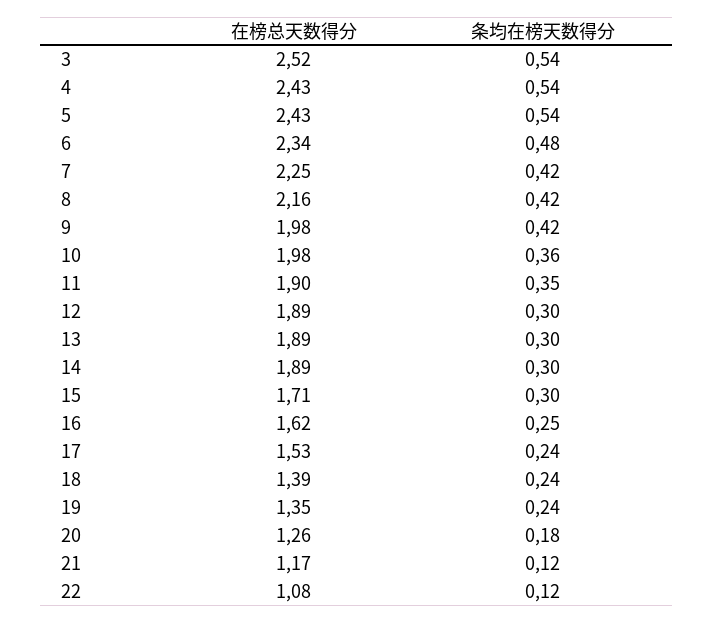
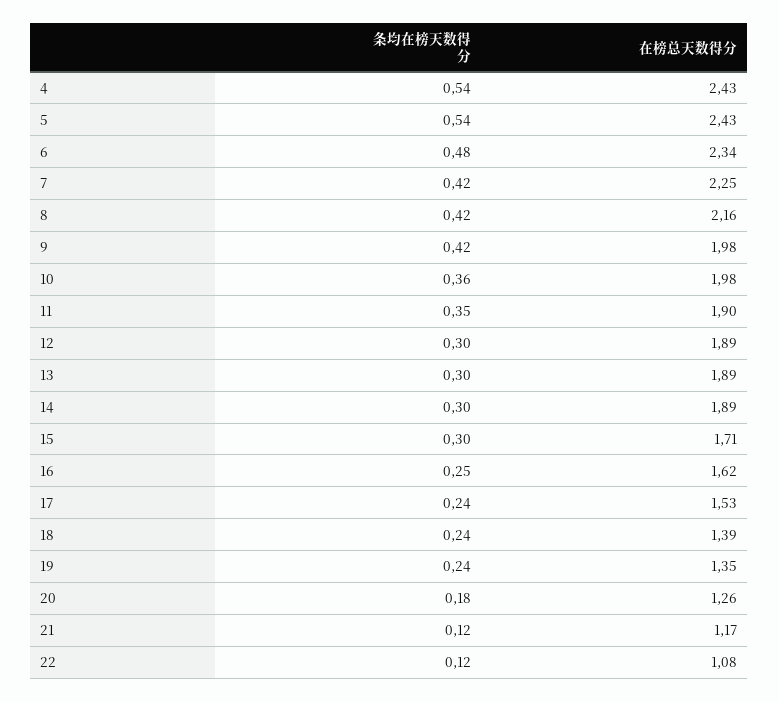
  {
    "在榜总天数得分": {
-     "3": 2.52,
      "4": 2.43,
      "5": 2.43,
      "6": 2.34,
      "7": 2.25,
      "8": 2.16,
      "9": 1.98,
      "10": 1.98,
      "11": 1.9,
      "12": 1.89,
      "13": 1.89,
      "14": 1.89,
      "15": 1.71,
      "16": 1.62,
      "17": 1.53,
      "18": 1.39,
      "19": 1.35,
      "20": 1.26,
      "21": 1.17,
      "22": 1.08
    },
    "条均在榜天数得分": {
-     "3": 0.54,
      "4": 0.54,
      "5": 0.54,
      "6": 0.48,
      "7": 0.42,
      "8": 0.42,
      "9": 0.42,
      "10": 0.36,
      "11": 0.35,
      "12": 0.3,
      "13": 0.3,
      "14": 0.3,
      "15": 0.3,
      "16": 0.25,
      "17": 0.24,
      "18": 0.24,
      "19": 0.24,
      "20": 0.18,
      "21": 0.12,
      "22": 0.12
    }
  }

